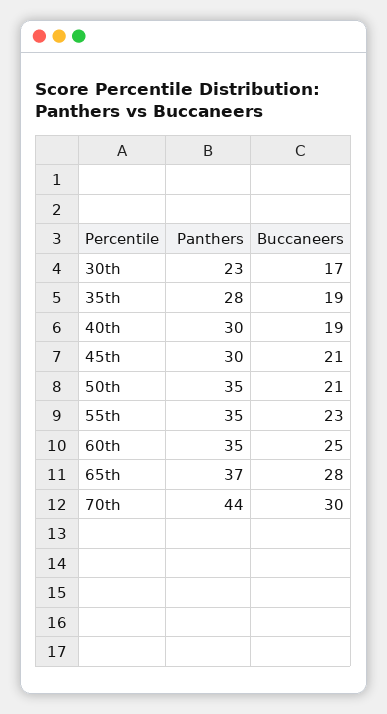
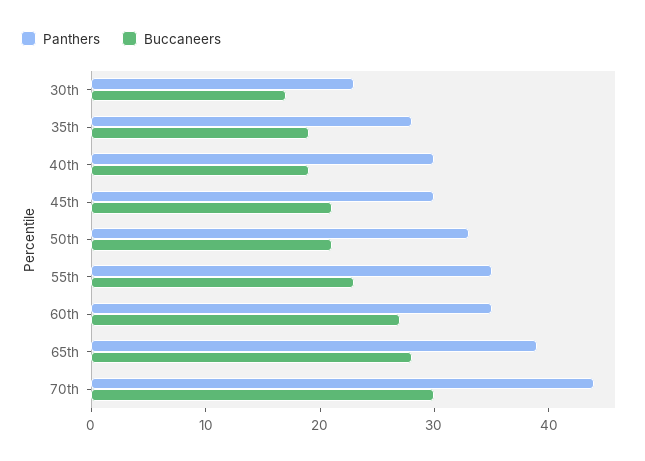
  {
    "Panthers": {
      "30th": 23,
      "35th": 28,
      "40th": 30,
      "45th": 30,
-     "50th": 35,
+     "50th": 33,
      "55th": 35,
      "60th": 35,
-     "65th": 37,
+     "65th": 39,
      "70th": 44
    },
    "Buccaneers": {
      "30th": 17,
      "35th": 19,
      "40th": 19,
      "45th": 21,
      "50th": 21,
      "55th": 23,
-     "60th": 25,
+     "60th": 27,
      "65th": 28,
      "70th": 30
    }
  }

